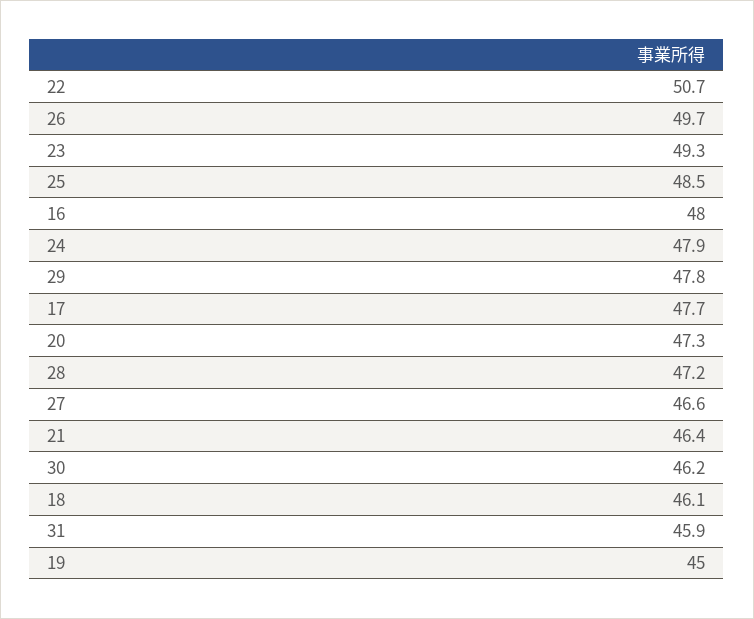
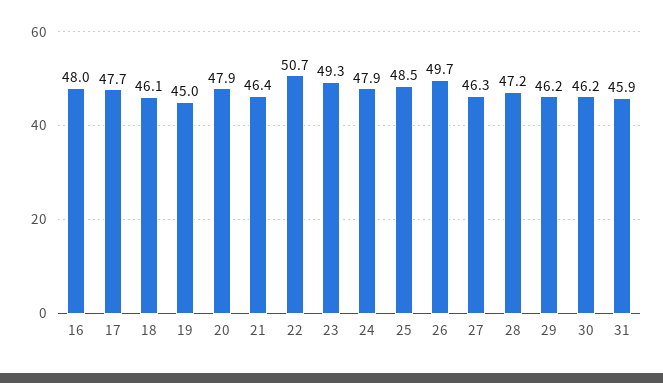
  {
    "22": 50.7,
    "26": 49.7,
    "23": 49.3,
    "25": 48.5,
    "16": 48,
    "24": 47.9,
-   "29": 47.8,
+   "29": 46.2,
    "17": 47.7,
-   "20": 47.3,
+   "20": 47.9,
    "28": 47.2,
-   "27": 46.6,
+   "27": 46.3,
    "21": 46.4,
    "30": 46.2,
    "18": 46.1,
    "31": 45.9,
    "19": 45
  }

